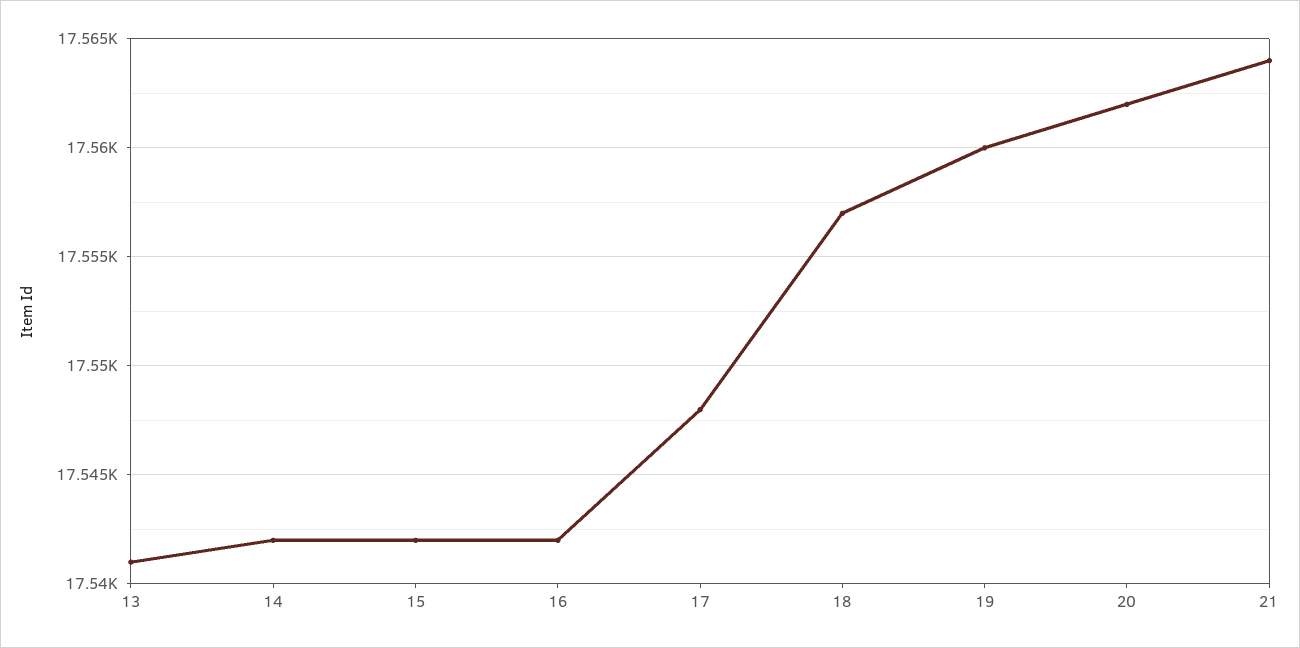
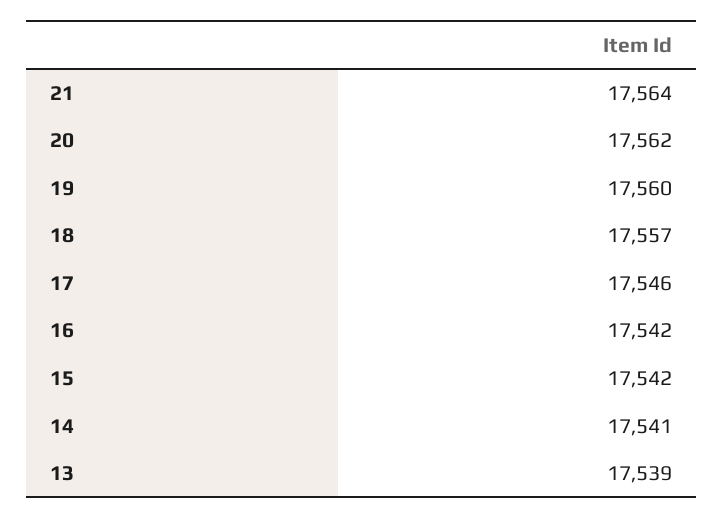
  {
-   "13": 17541,
+   "13": 17539,
-   "14": 17542,
+   "14": 17541,
    "15": 17542,
    "16": 17542,
-   "17": 17548,
+   "17": 17546,
    "18": 17557,
    "19": 17560,
    "20": 17562,
    "21": 17564
  }

